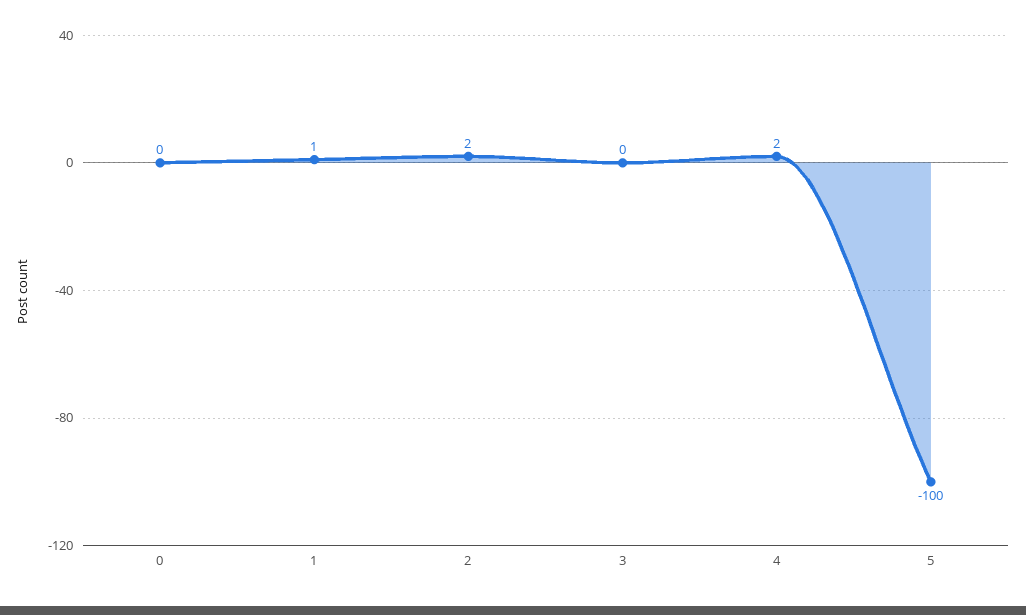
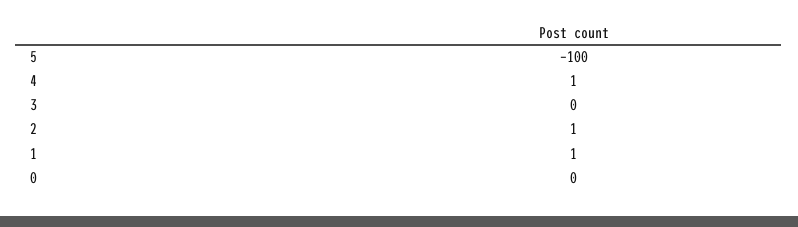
  {
    "0": 0,
    "1": 1,
-   "2": 2,
+   "2": 1,
    "3": 0,
-   "4": 2,
+   "4": 1,
    "5": -100
  }

